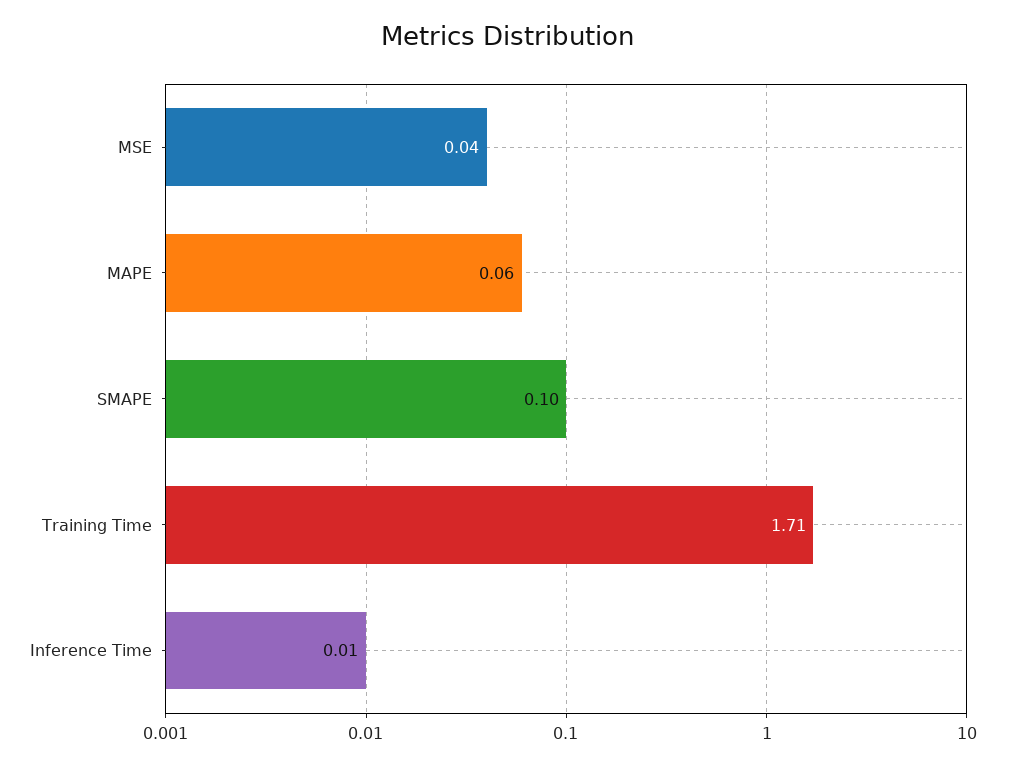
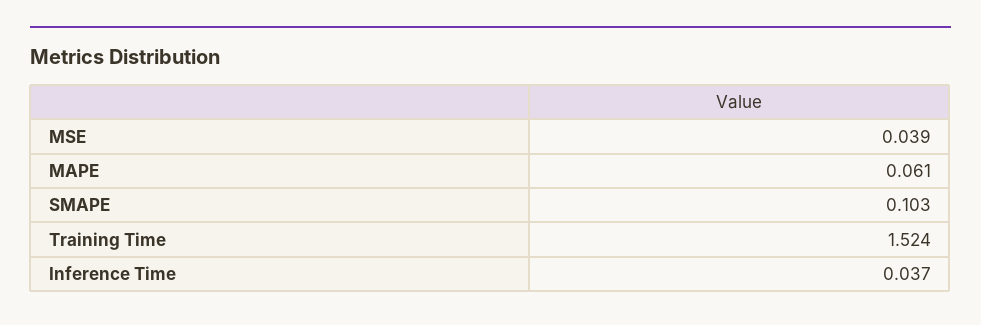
  {
    "MSE": 0.039,
    "MAPE": 0.061,
    "SMAPE": 0.103,
-   "Training Time": 1.71,
+   "Training Time": 1.524,
-   "Inference Time": 0.01
+   "Inference Time": 0.037
  }

